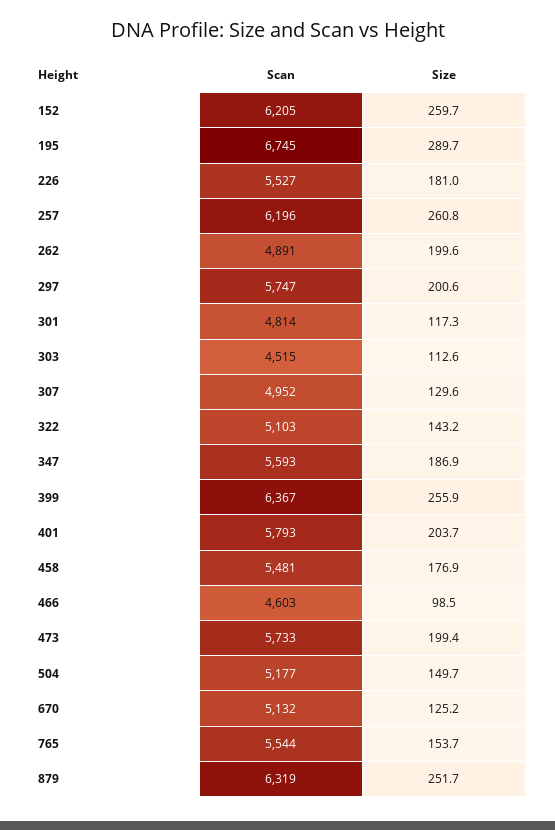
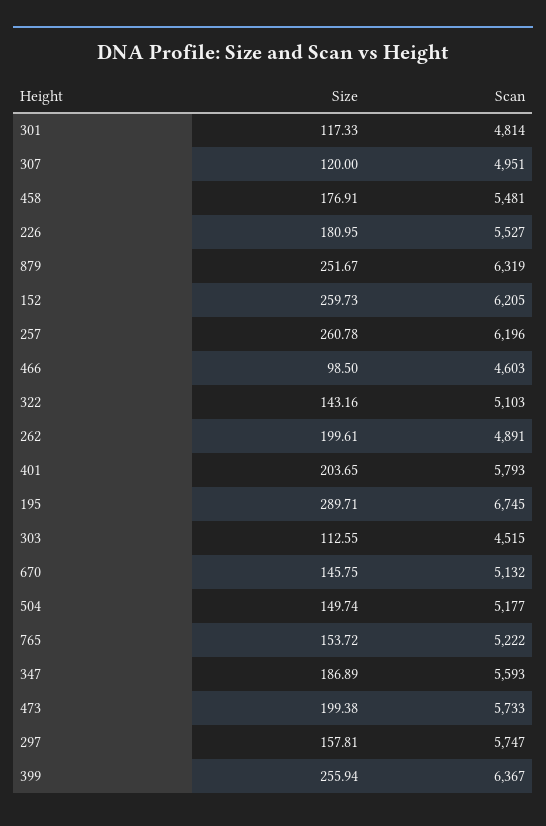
  {
    "Scan": {
      "152": 6205,
      "195": 6745,
      "226": 5527,
      "257": 6196,
      "262": 4891,
      "297": 5747,
      "301": 4814,
      "303": 4515,
-     "307": 4952,
+     "307": 4951,
      "322": 5103,
      "347": 5593,
      "399": 6367,
      "401": 5793,
      "458": 5481,
      "466": 4603,
      "473": 5733,
      "504": 5177,
      "670": 5132,
-     "765": 5544,
+     "765": 5222,
      "879": 6319
    },
    "Size": {
      "152": 259.73,
      "195": 289.71,
      "226": 180.95,
      "257": 260.78,
      "262": 199.61,
-     "297": 200.6,
+     "297": 157.81,
      "301": 117.33,
      "303": 112.55,
-     "307": 129.6,
+     "307": 120,
      "322": 143.16,
      "347": 186.89,
      "399": 255.94,
      "401": 203.65,
      "458": 176.91,
      "466": 98.5,
      "473": 199.38,
      "504": 149.74,
-     "670": 125.2,
+     "670": 145.75,
      "765": 153.72,
      "879": 251.67
    }
  }

